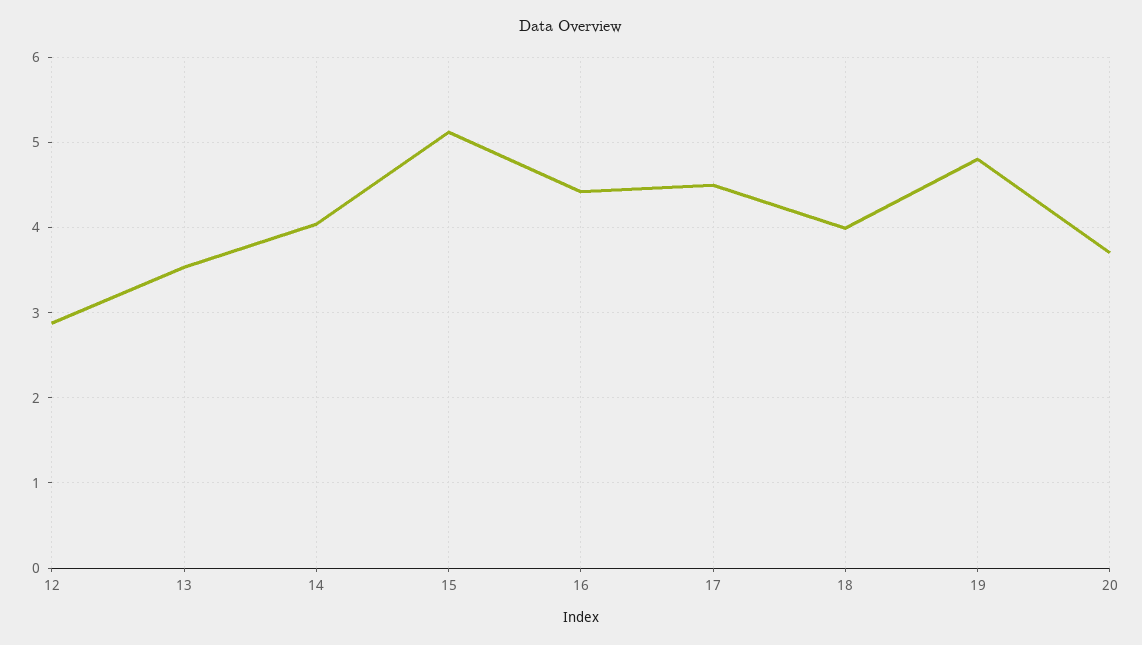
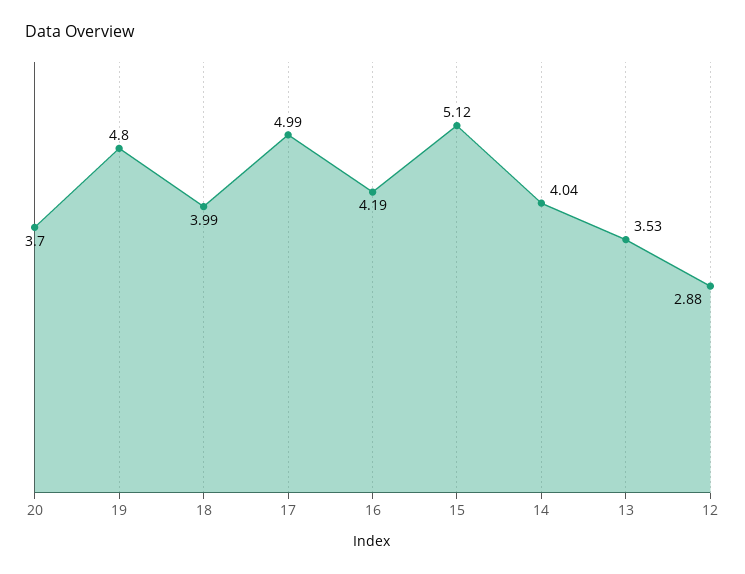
  {
    "12": 2.88,
    "13": 3.53,
    "14": 4.04,
    "15": 5.12,
-   "16": 4.4,
+   "16": 4.19,
-   "17": 4.5,
+   "17": 4.99,
    "18": 3.99,
    "19": 4.8,
    "20": 3.7
  }

